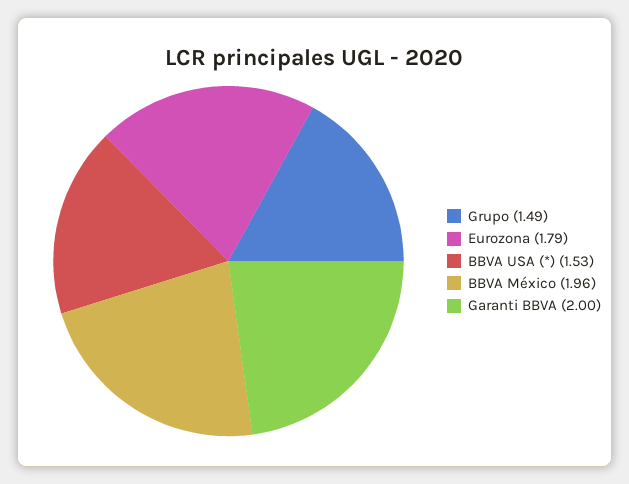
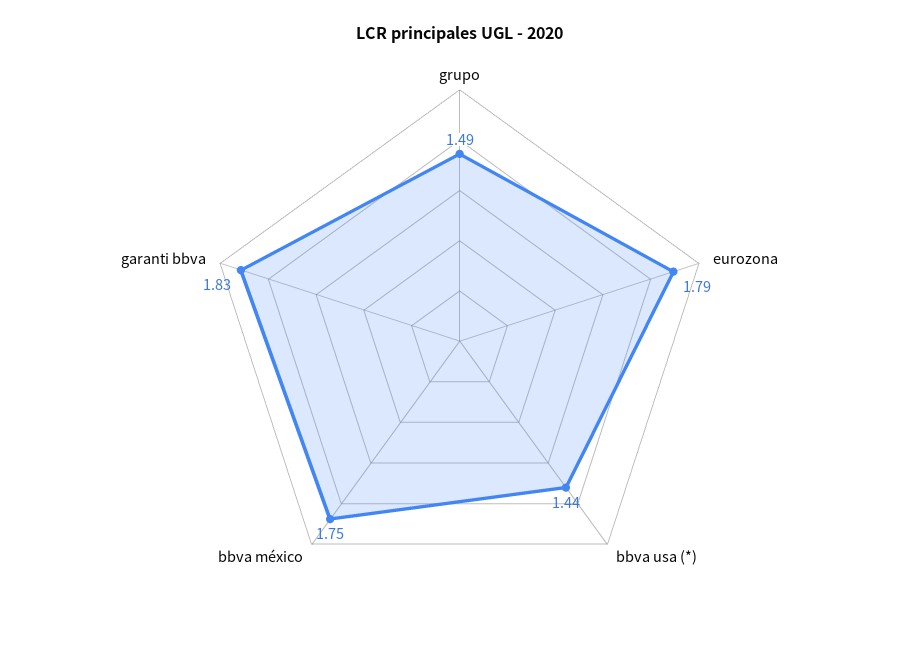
  {
    "Grupo": 1.49,
    "Eurozona": 1.79,
-   "BBVA USA (*)": 1.53,
+   "BBVA USA (*)": 1.44,
-   "BBVA México": 1.96,
+   "BBVA México": 1.75,
-   "Garanti BBVA": 2
+   "Garanti BBVA": 1.83
  }

